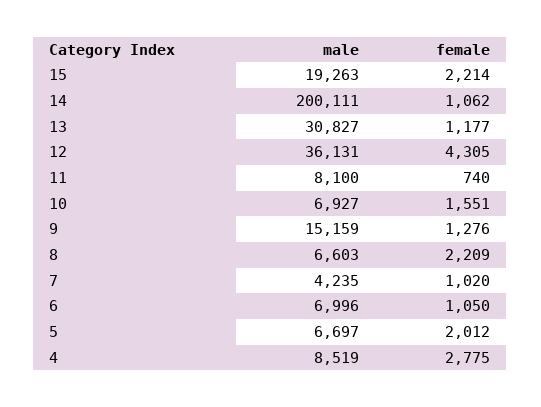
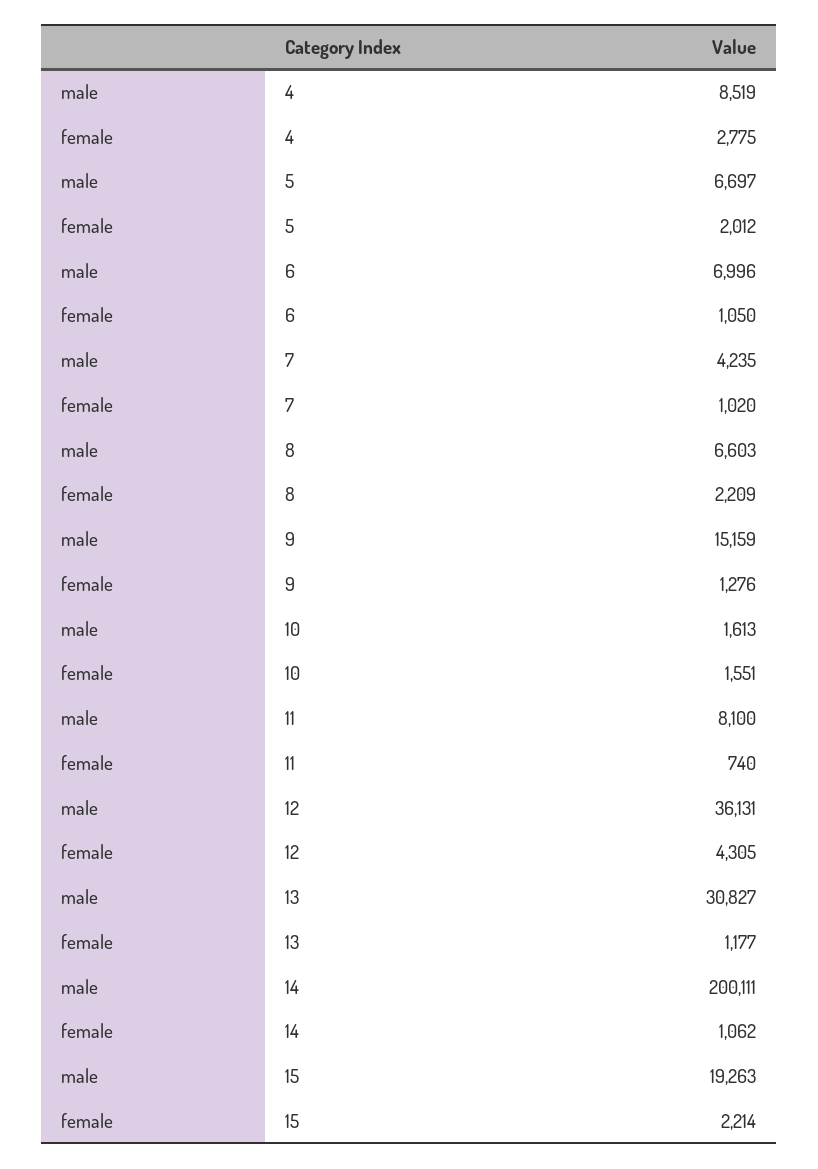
  {
    "male": {
      "15": 19263,
      "14": 200111,
      "13": 30827,
      "12": 36131,
      "11": 8100,
-     "10": 6927,
+     "10": 1613,
      "9": 15159,
      "8": 6603,
      "7": 4235,
      "6": 6996,
      "5": 6697,
      "4": 8519
    },
    "female": {
      "15": 2214,
      "14": 1062,
      "13": 1177,
      "12": 4305,
      "11": 740,
      "10": 1551,
      "9": 1276,
      "8": 2209,
      "7": 1020,
      "6": 1050,
      "5": 2012,
      "4": 2775
    }
  }

